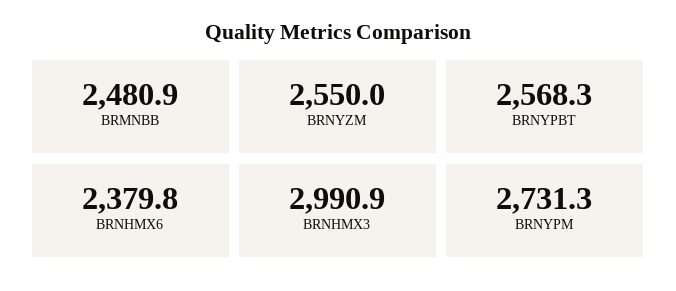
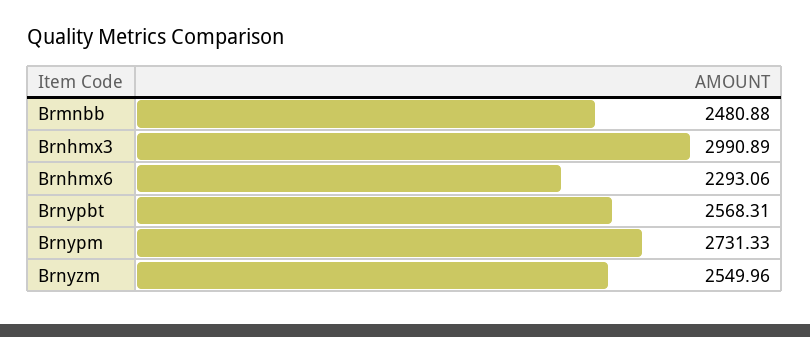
  {
    "BRMNBB": 2480.88,
    "BRNYZM": 2549.96,
    "BRNYPBT": 2568.31,
-   "BRNHMX6": 2379.8,
+   "BRNHMX6": 2293.06,
    "BRNHMX3": 2990.89,
    "BRNYPM": 2731.33
  }

